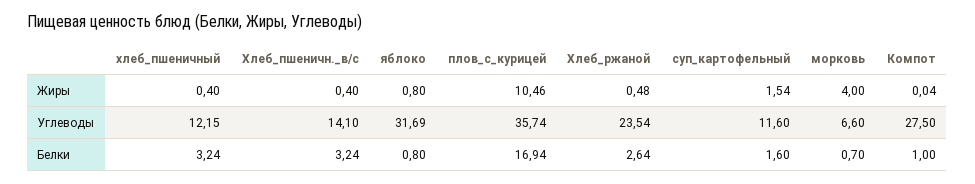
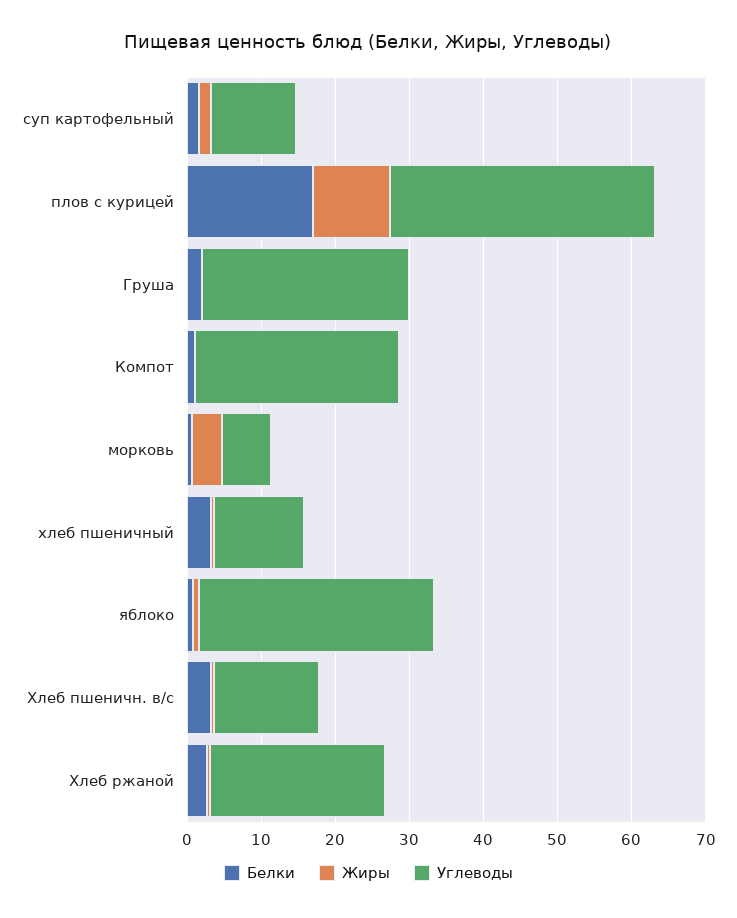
  {
    "Жиры": {
      "хлеб_пшеничный": 0.4,
      "Хлеб_пшеничн._в/с": 0.4,
      "яблоко": 0.8,
      "плов_с_курицей": 10.46,
      "Хлеб_ржаной": 0.48,
      "суп_картофельный": 1.54,
      "морковь": 4,
-     "Компот": 0.04
+     "Компот": 0.04,
+     "Груша": 0
    },
    "Углеводы": {
      "хлеб_пшеничный": 12.15,
      "Хлеб_пшеничн._в/с": 14.1,
      "яблоко": 31.69,
      "плов_с_курицей": 35.74,
      "Хлеб_ржаной": 23.54,
      "суп_картофельный": 11.6,
      "морковь": 6.6,
-     "Компот": 27.5
+     "Компот": 27.5,
+     "Груша": 28
    },
    "Белки": {
      "хлеб_пшеничный": 3.24,
      "Хлеб_пшеничн._в/с": 3.24,
      "яблоко": 0.8,
      "плов_с_курицей": 16.94,
      "Хлеб_ржаной": 2.64,
      "суп_картофельный": 1.6,
      "морковь": 0.7,
-     "Компот": 1
+     "Компот": 1,
+     "Груша": 2
    }
  }

